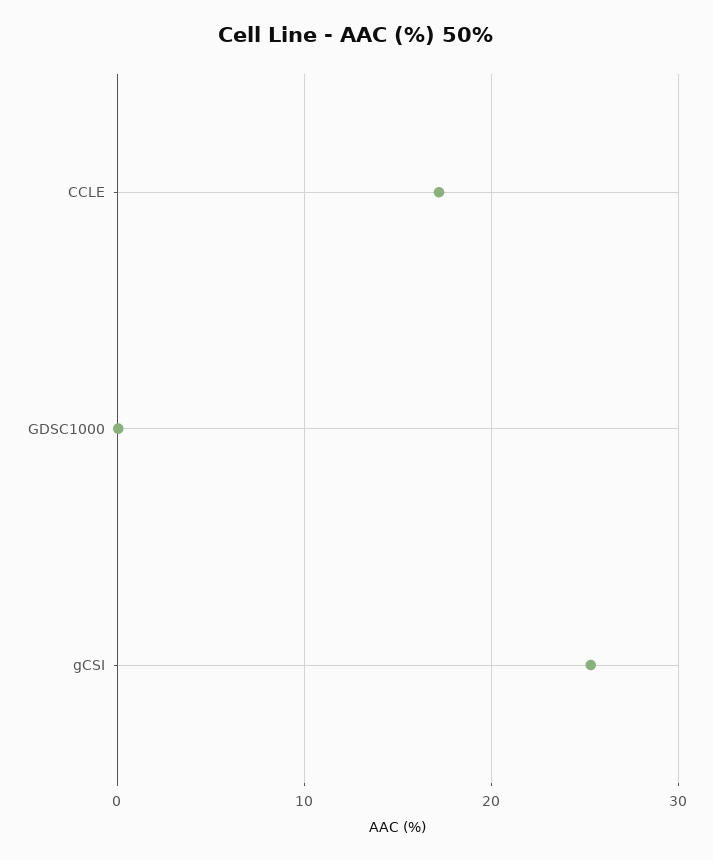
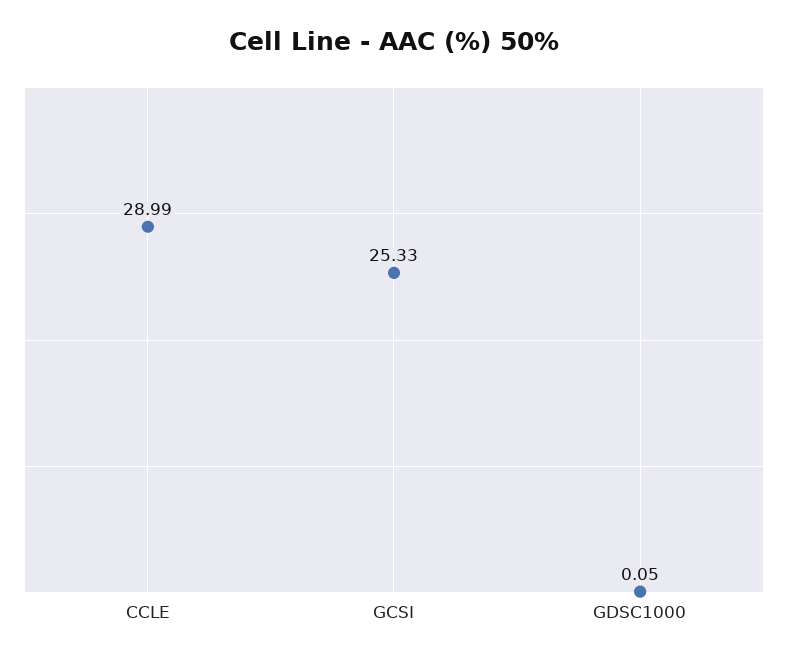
  {
-   "CCLE": 17,
+   "CCLE": 28.99,
    "GDSC1000": 0.05,
    "gCSI": 25.33
  }

